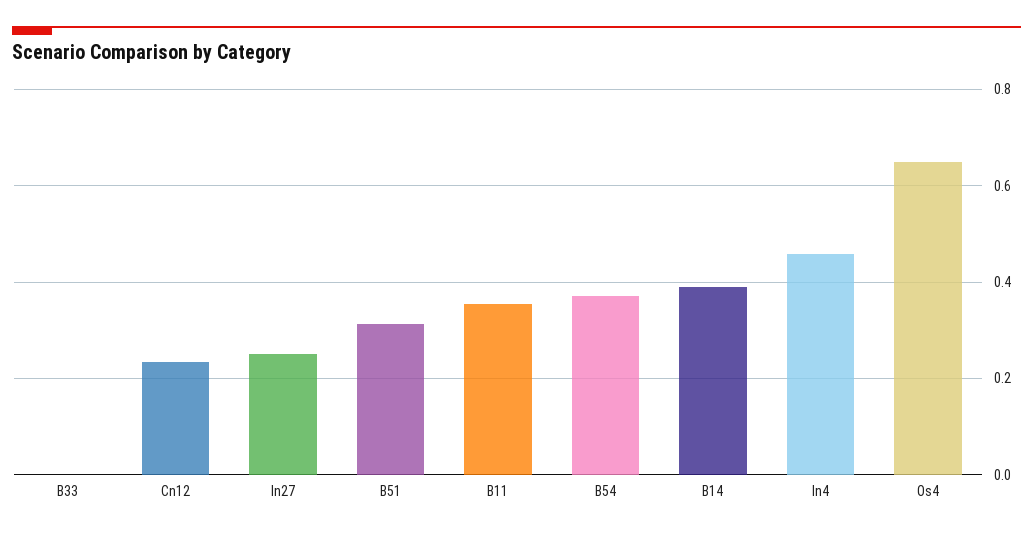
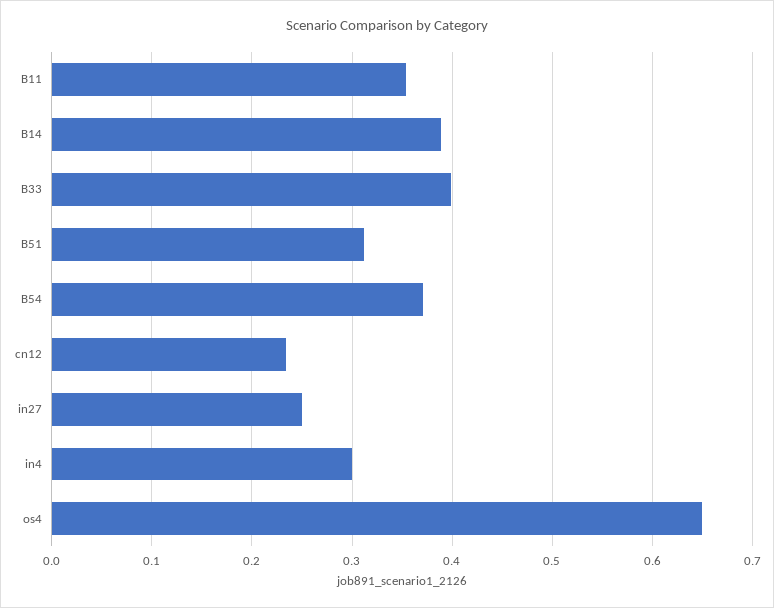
  {
-   "B33": 0,
+   "B33": 0.4,
    "Cn12": 0.23,
    "In27": 0.25,
    "B51": 0.31,
    "B11": 0.35,
    "B54": 0.37,
    "B14": 0.39,
-   "In4": 0.46,
+   "In4": 0.3,
    "Os4": 0.65
  }

